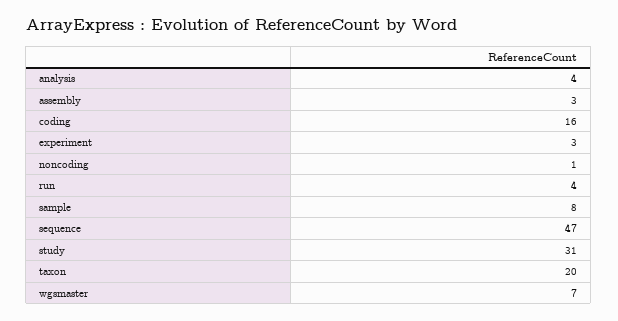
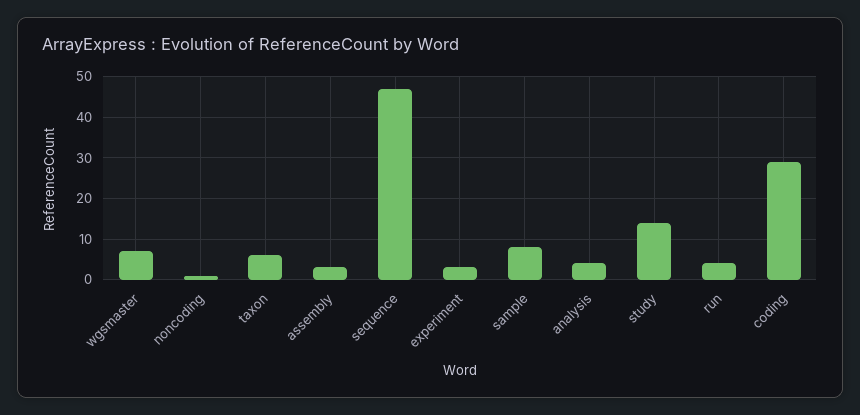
  {
    "analysis": 4,
    "assembly": 3,
-   "coding": 16,
+   "coding": 30,
    "experiment": 3,
    "noncoding": 1,
    "run": 4,
    "sample": 8,
    "sequence": 47,
-   "study": 31,
+   "study": 15,
-   "taxon": 20,
+   "taxon": 5,
    "wgsmaster": 7
  }

